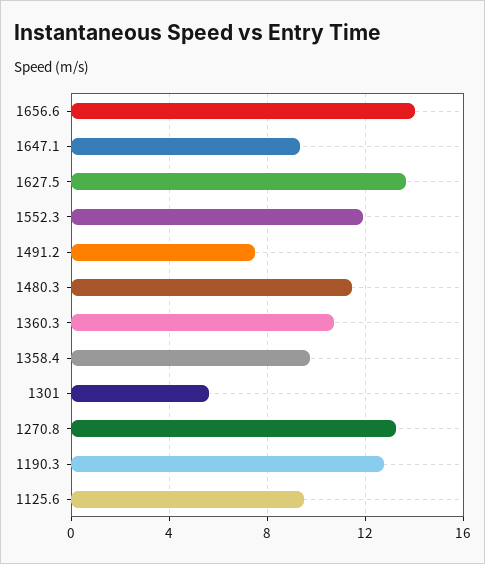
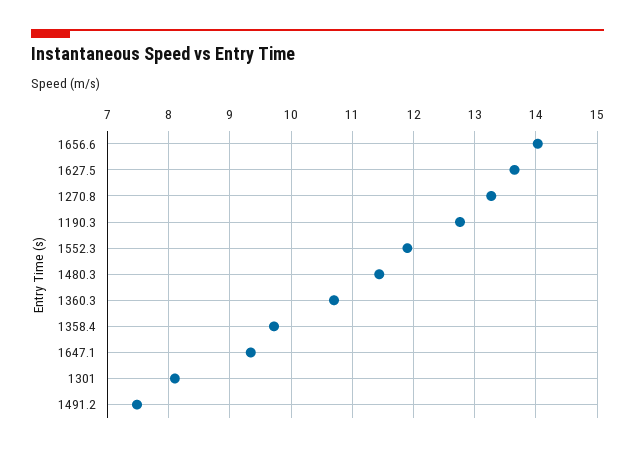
  {
    "1656.6": 14,
    "1647.1": 9.3,
    "1627.5": 13.7,
    "1552.3": 11.9,
    "1491.2": 7.5,
    "1480.3": 11.4,
    "1360.3": 10.7,
    "1358.4": 9.7,
-   "1301": 5.5,
+   "1301": 8.1,
    "1270.8": 13.3,
-   "1190.3": 12.8,
+   "1190.3": 12.8
-   "1125.6": 9.5
  }

